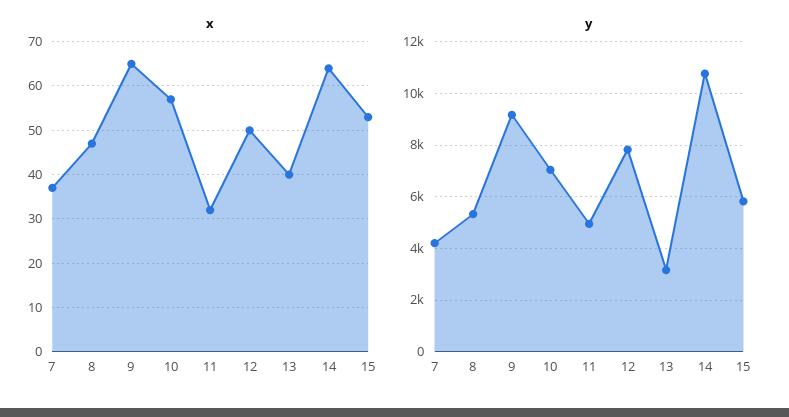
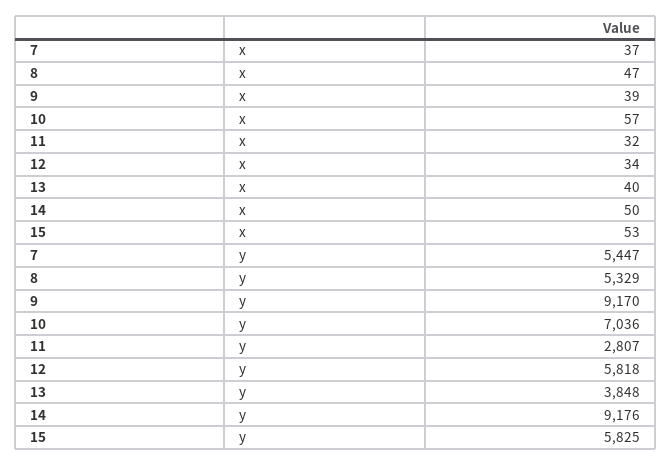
  {
    "x": {
      "7": 37,
      "8": 47,
-     "9": 65,
+     "9": 39,
      "10": 57,
      "11": 32,
-     "12": 50,
+     "12": 34,
      "13": 40,
-     "14": 65,
+     "14": 50,
      "15": 53
    },
    "y": {
-     "7": 4250,
+     "7": 5447,
      "8": 5329,
      "9": 9170,
      "10": 7036,
-     "11": 5000,
+     "11": 2807,
-     "12": 7750,
+     "12": 5818,
-     "13": 3250,
+     "13": 3848,
-     "14": 10750,
+     "14": 9176,
      "15": 5825
    }
  }

